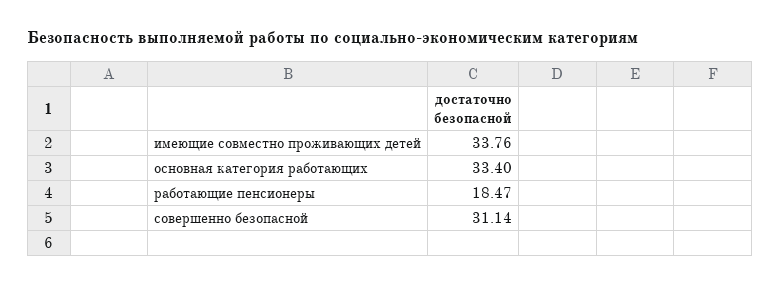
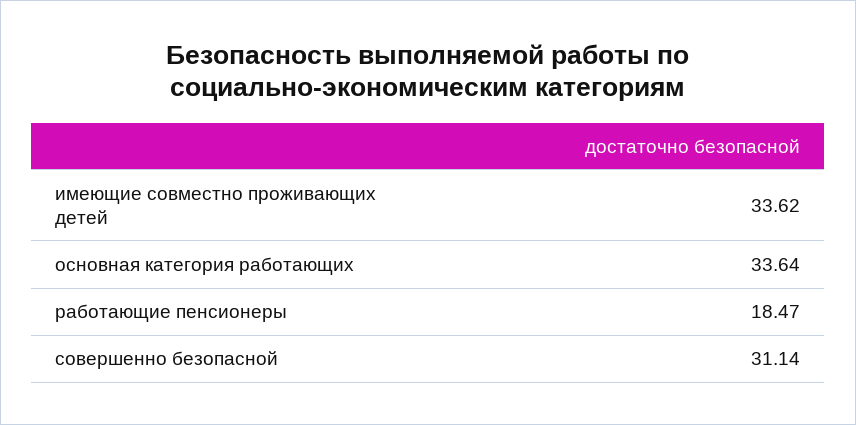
  {
-   "имеющие совместно проживающих детей": 33.76,
+   "имеющие совместно проживающих детей": 33.62,
-   "основная категория работающих": 33.4,
+   "основная категория работающих": 33.64,
    "работающие пенсионеры": 18.47,
    "совершенно безопасной": 31.14
  }

